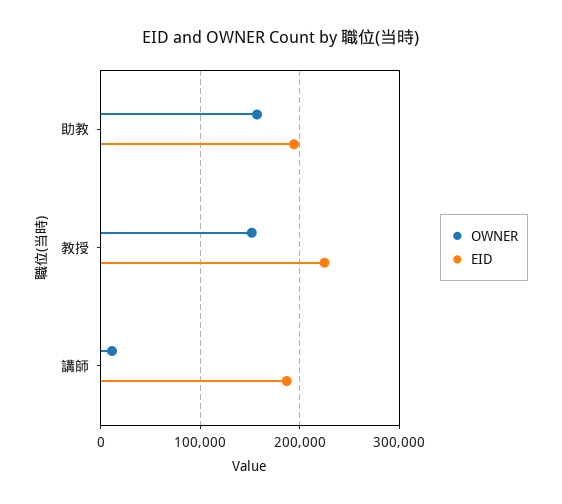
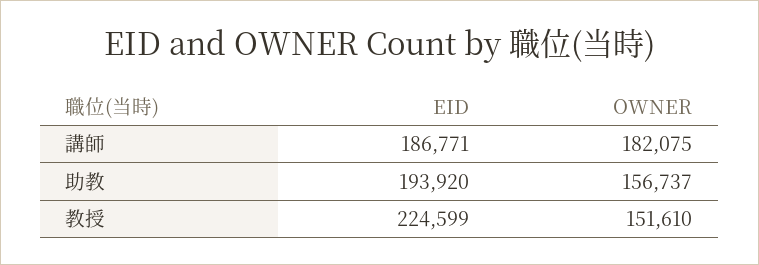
  {
    "OWNER": {
      "助教": 156737,
      "教授": 151610,
-     "講師": 10000
+     "講師": 182075
    },
    "EID": {
      "助教": 193920,
      "教授": 224599,
      "講師": 186771
    }
  }

